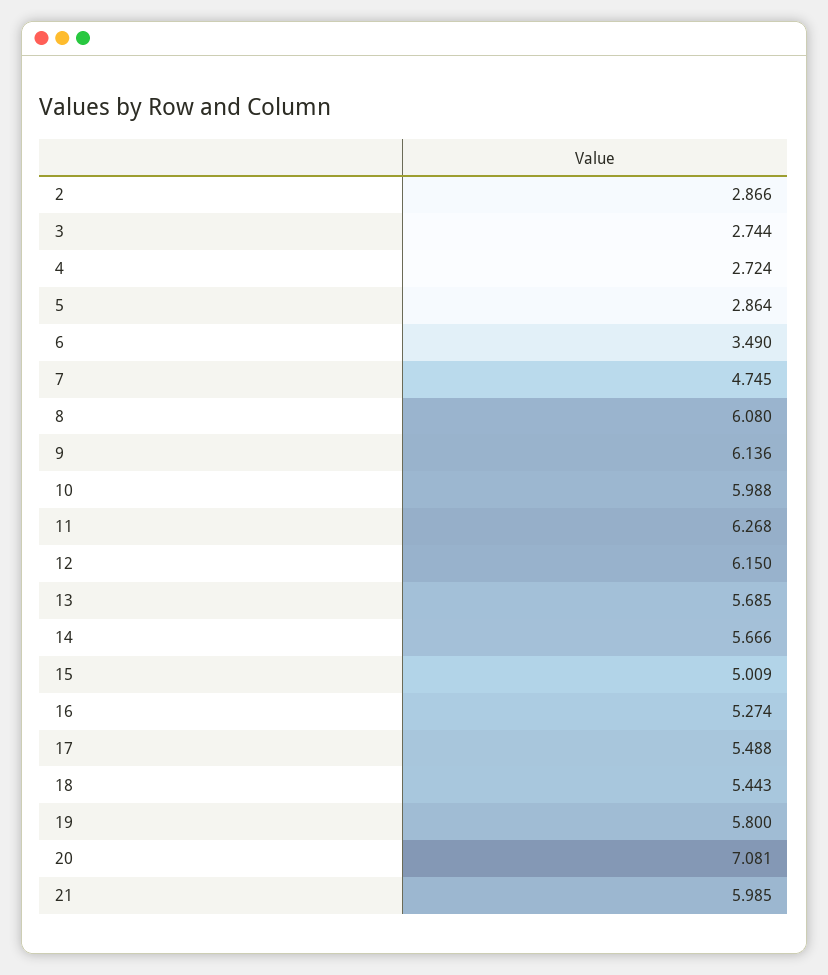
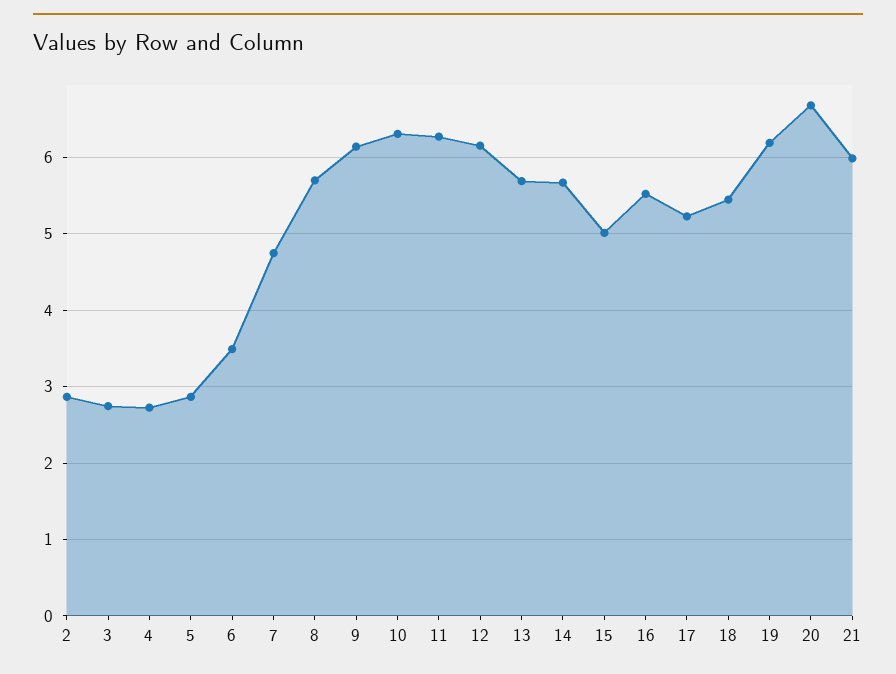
  {
    "2": 2.866,
    "3": 2.744,
    "4": 2.724,
    "5": 2.864,
    "6": 3.49,
    "7": 4.745,
-   "8": 6.08,
+   "8": 5.7,
    "9": 6.136,
-   "10": 5.988,
+   "10": 6.3,
    "11": 6.268,
    "12": 6.15,
    "13": 5.685,
    "14": 5.666,
    "15": 5.009,
-   "16": 5.274,
+   "16": 5.5,
-   "17": 5.488,
+   "17": 5.2,
    "18": 5.443,
-   "19": 5.8,
+   "19": 6.2,
-   "20": 7.081,
+   "20": 6.7,
    "21": 5.985
  }

